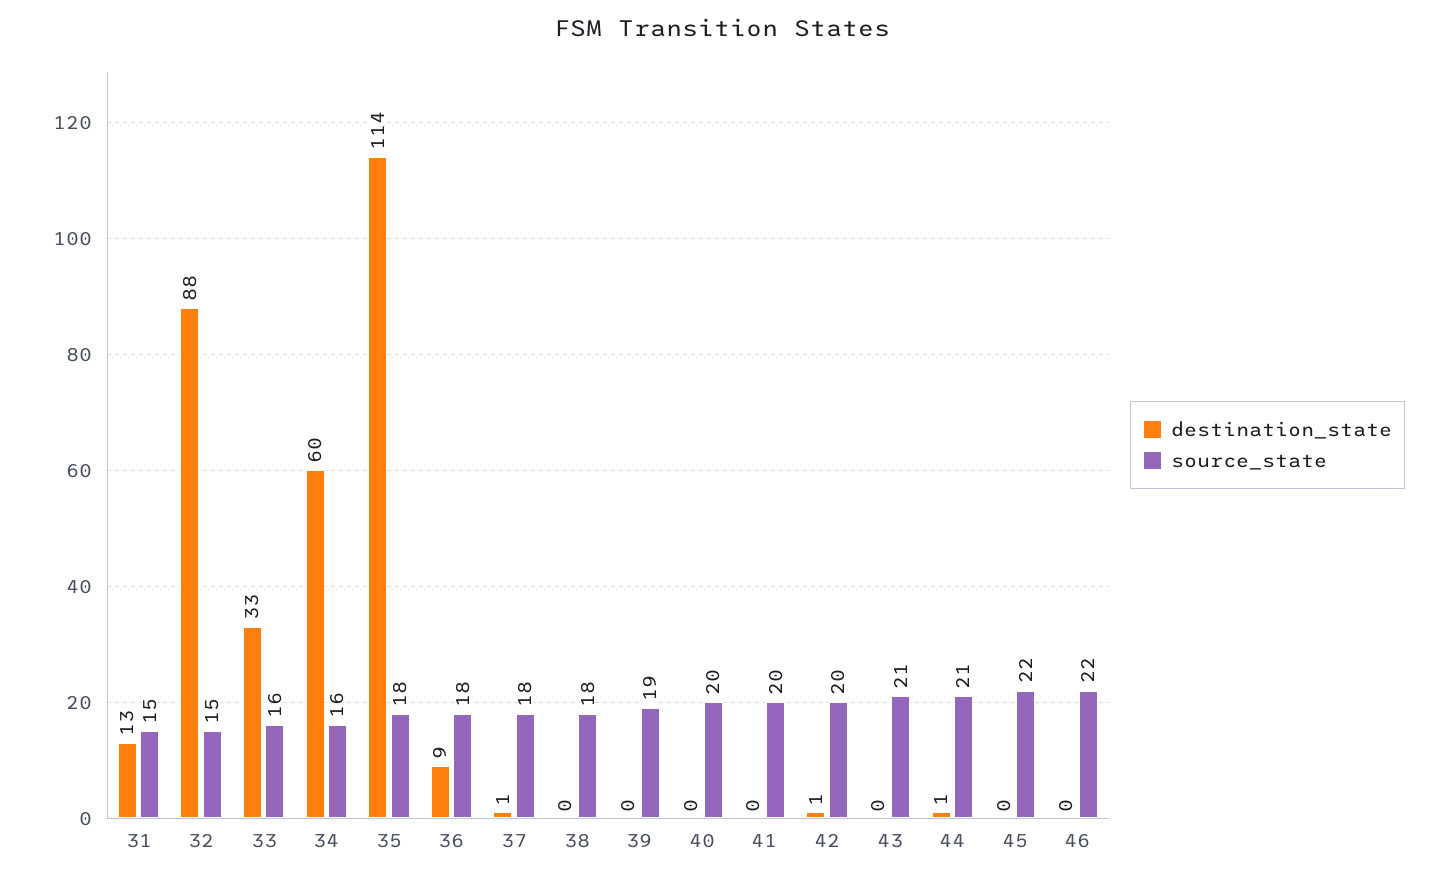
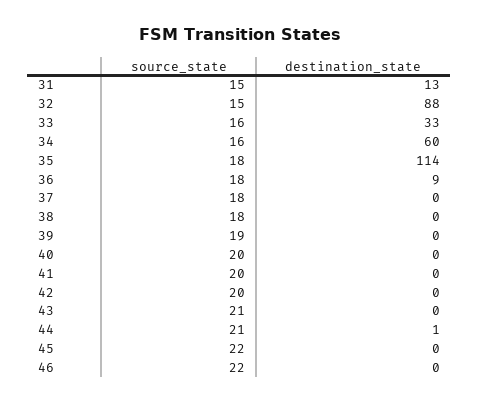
  {
    "destination_state": {
      "31": 13,
      "32": 88,
      "33": 33,
      "34": 60,
      "35": 114,
      "36": 9,
-     "37": 1,
+     "37": 0,
      "38": 0,
      "39": 0,
      "40": 0,
      "41": 0,
-     "42": 1,
+     "42": 0,
      "43": 0,
      "44": 1,
      "45": 0,
      "46": 0
    },
    "source_state": {
      "31": 15,
      "32": 15,
      "33": 16,
      "34": 16,
      "35": 18,
      "36": 18,
      "37": 18,
      "38": 18,
      "39": 19,
      "40": 20,
      "41": 20,
      "42": 20,
      "43": 21,
      "44": 21,
      "45": 22,
      "46": 22
    }
  }

